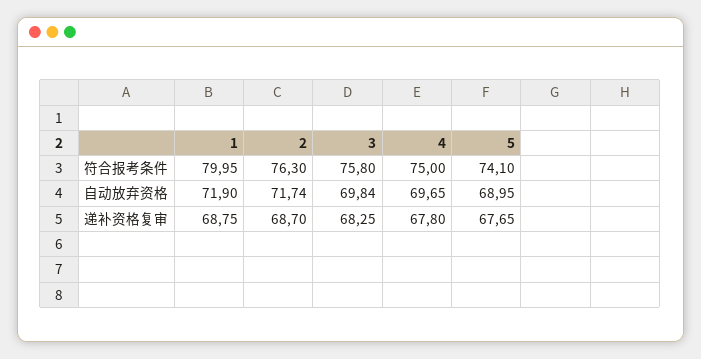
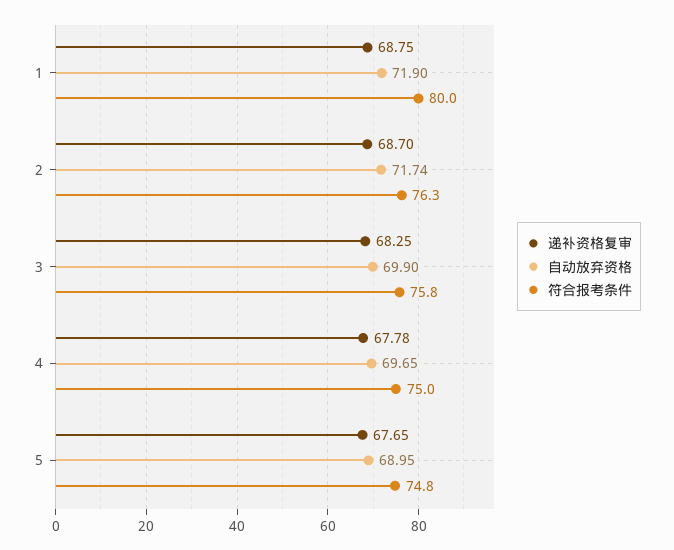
  {
    "符合报考条件": {
      "1": 79.95,
      "2": 76.3,
      "3": 75.8,
      "4": 75,
-     "5": 74.1
+     "5": 74.8
    },
    "自动放弃资格": {
      "1": 71.9,
      "2": 71.74,
-     "3": 69.84,
+     "3": 69.9,
      "4": 69.65,
      "5": 68.95
    },
    "递补资格复审": {
      "1": 68.75,
      "2": 68.7,
      "3": 68.25,
-     "4": 67.8,
+     "4": 67.78,
      "5": 67.65
    }
  }

